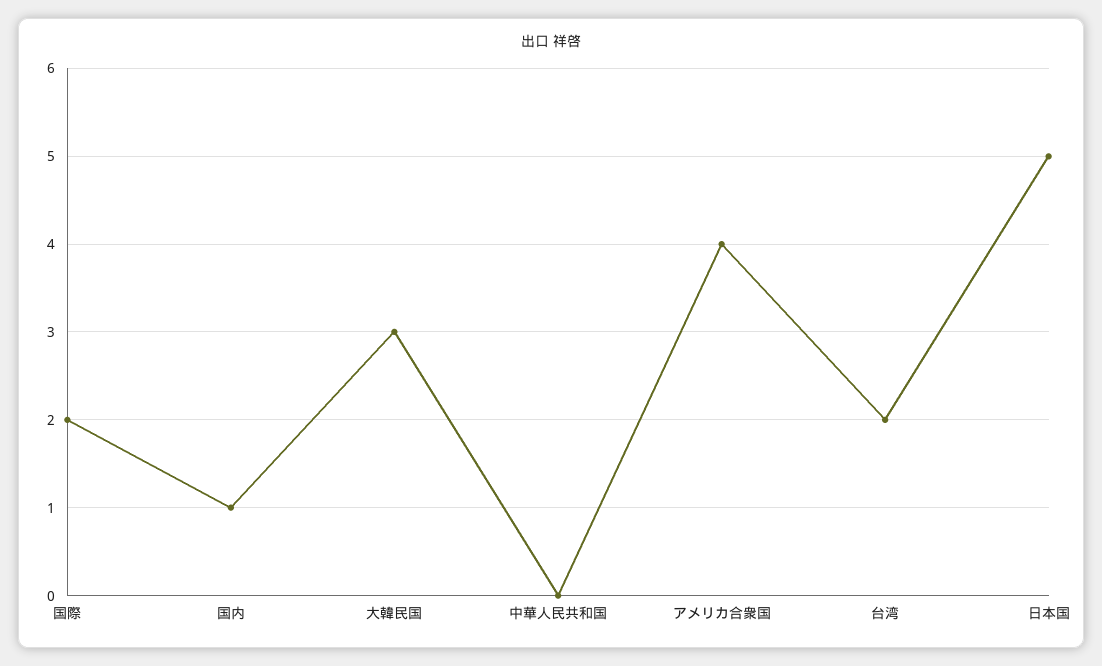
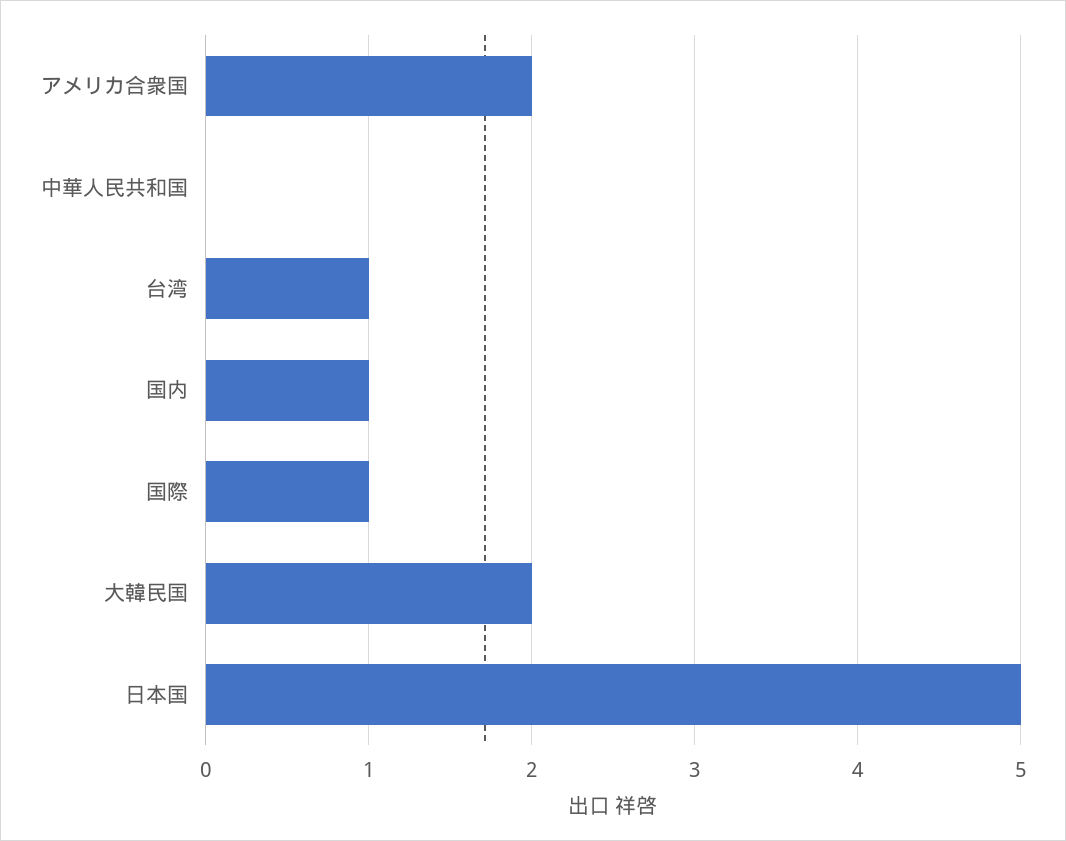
  {
-   "国際": 2,
+   "国際": 1,
    "国内": 1,
-   "大韓民国": 3,
+   "大韓民国": 2,
    "中華人民共和国": 0,
-   "アメリカ合衆国": 4,
+   "アメリカ合衆国": 2,
-   "台湾": 2,
+   "台湾": 1,
    "日本国": 5
  }

